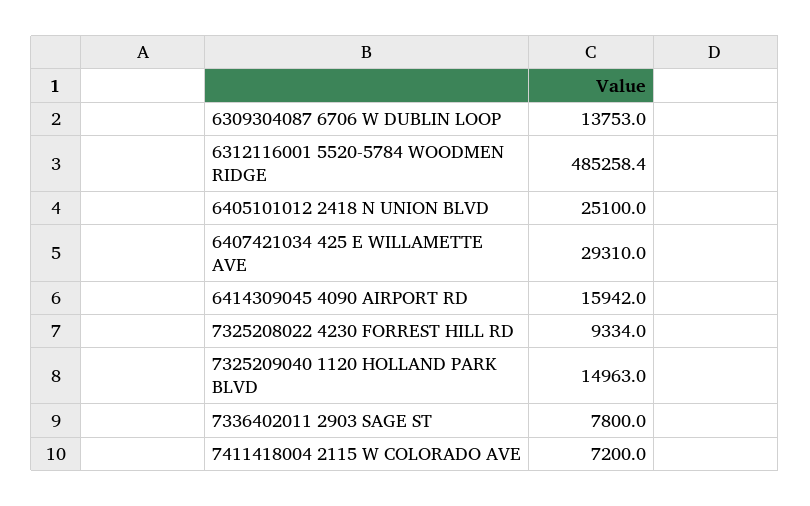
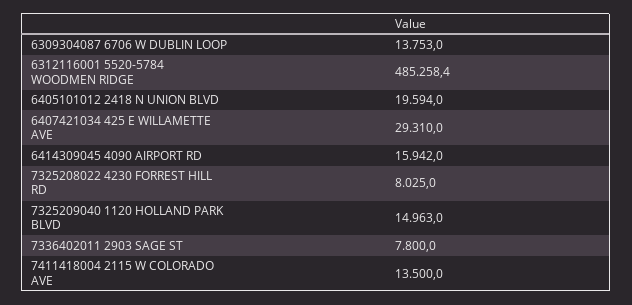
  {
    "6309304087 6706 W DUBLIN LOOP": 13753,
    "6312116001 5520-5784 WOODMEN RIDGE": 485258.4,
-   "6405101012 2418 N UNION BLVD": 25100,
+   "6405101012 2418 N UNION BLVD": 19594,
    "6407421034 425 E WILLAMETTE AVE": 29310,
    "6414309045 4090 AIRPORT RD": 15942,
-   "7325208022 4230 FORREST HILL RD": 9334,
+   "7325208022 4230 FORREST HILL RD": 8025,
    "7325209040 1120 HOLLAND PARK BLVD": 14963,
    "7336402011 2903 SAGE ST": 7800,
-   "7411418004 2115 W COLORADO AVE": 7200
+   "7411418004 2115 W COLORADO AVE": 13500
  }

